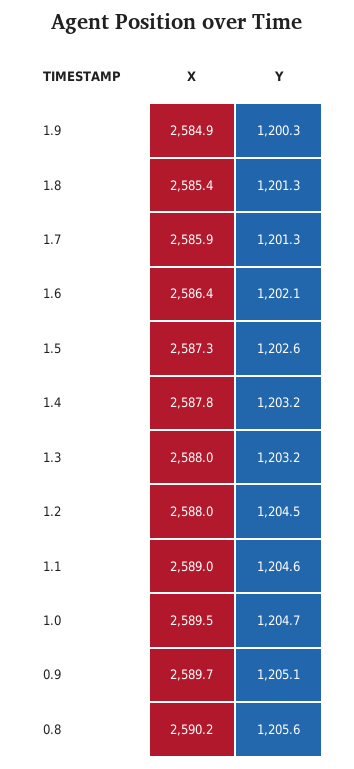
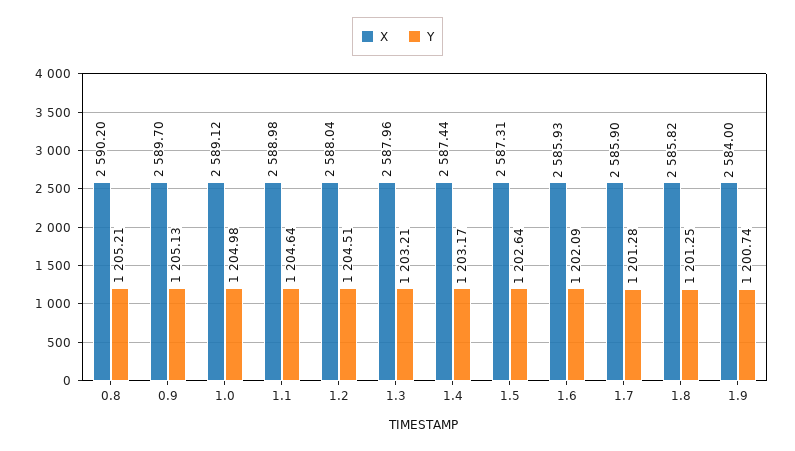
  {
    "X": {
-     "1.9": 2584.9,
+     "1.9": 2584,
-     "1.8": 2585.4,
+     "1.8": 2585.82,
      "1.7": 2585.9,
-     "1.6": 2586.4,
+     "1.6": 2585.93,
      "1.5": 2587.31,
-     "1.4": 2587.8,
+     "1.4": 2587.44,
      "1.3": 2587.96,
      "1.2": 2588.04,
      "1.1": 2588.98,
-     "1.0": 2589.5,
+     "1.0": 2589.12,
      "0.9": 2589.7,
      "0.8": 2590.2
    },
    "Y": {
-     "1.9": 1200.3,
+     "1.9": 1200.74,
      "1.8": 1201.25,
      "1.7": 1201.28,
      "1.6": 1202.09,
      "1.5": 1202.64,
      "1.4": 1203.17,
      "1.3": 1203.21,
      "1.2": 1204.51,
      "1.1": 1204.64,
-     "1.0": 1204.7,
+     "1.0": 1204.98,
      "0.9": 1205.13,
-     "0.8": 1205.6
+     "0.8": 1205.21
    }
  }

